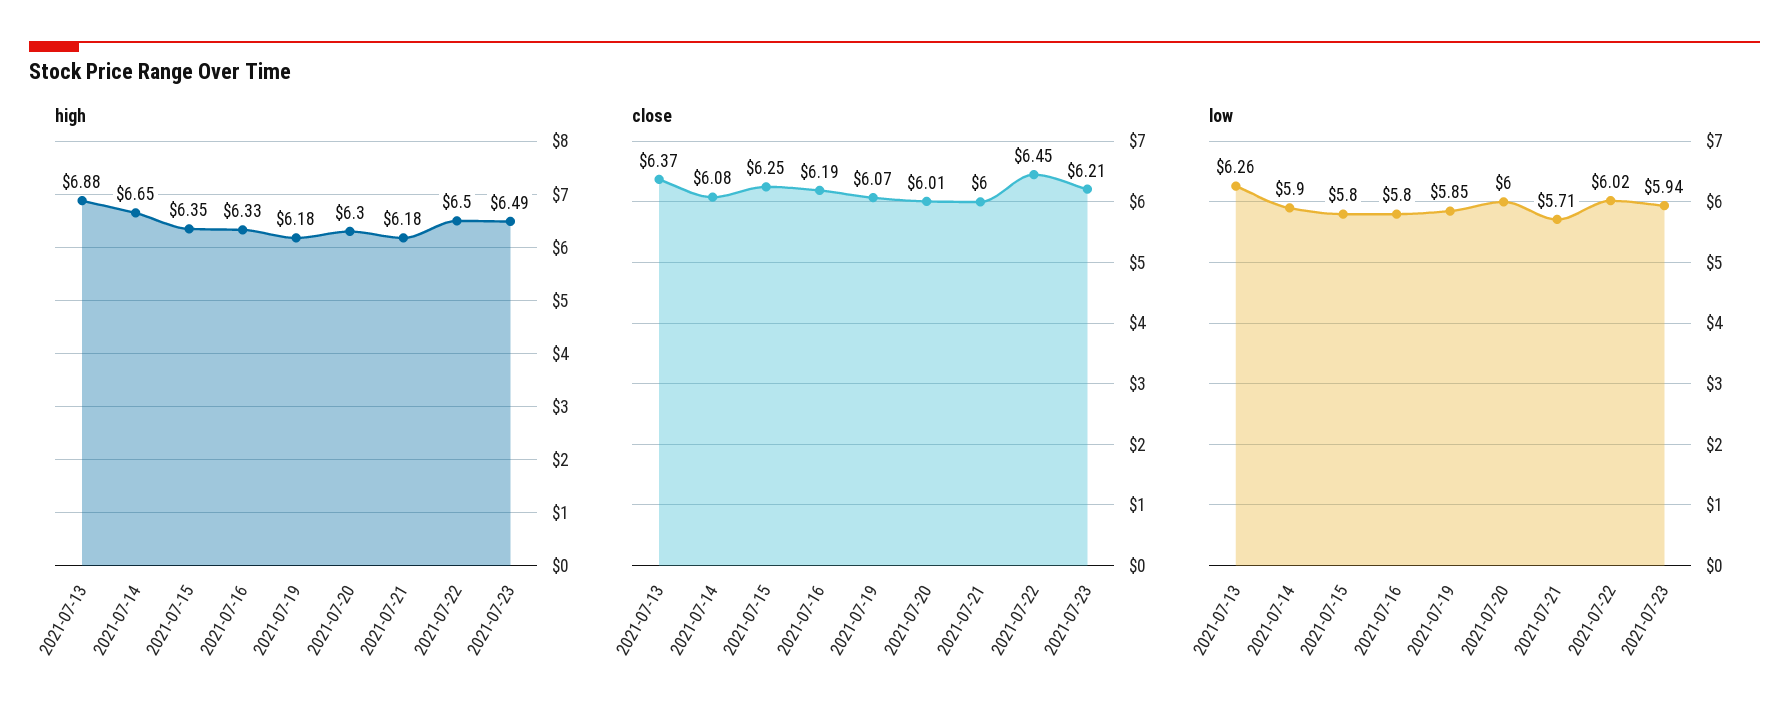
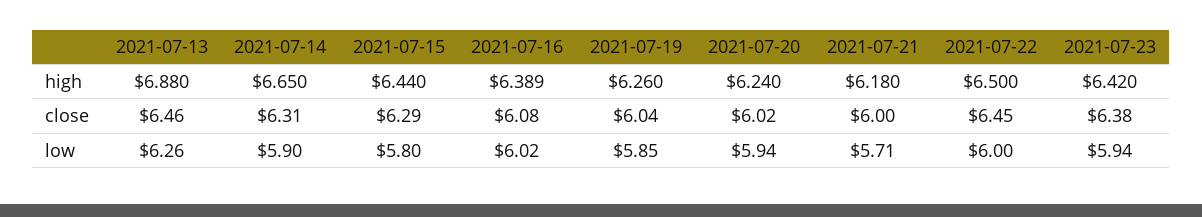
  {
    "high": {
      "2021-07-13": 6.88,
      "2021-07-14": 6.65,
-     "2021-07-15": 6.35,
+     "2021-07-15": 6.44,
-     "2021-07-16": 6.33,
+     "2021-07-16": 6.389,
-     "2021-07-19": 6.18,
+     "2021-07-19": 6.26,
-     "2021-07-20": 6.3,
+     "2021-07-20": 6.24,
      "2021-07-21": 6.18,
      "2021-07-22": 6.5,
-     "2021-07-23": 6.49
+     "2021-07-23": 6.42
    },
    "close": {
-     "2021-07-13": 6.37,
+     "2021-07-13": 6.46,
-     "2021-07-14": 6.08,
+     "2021-07-14": 6.31,
-     "2021-07-15": 6.25,
+     "2021-07-15": 6.29,
-     "2021-07-16": 6.19,
+     "2021-07-16": 6.08,
-     "2021-07-19": 6.07,
+     "2021-07-19": 6.04,
-     "2021-07-20": 6.01,
+     "2021-07-20": 6.02,
      "2021-07-21": 6,
      "2021-07-22": 6.45,
-     "2021-07-23": 6.21
+     "2021-07-23": 6.38
    },
    "low": {
      "2021-07-13": 6.26,
      "2021-07-14": 5.9,
      "2021-07-15": 5.8,
-     "2021-07-16": 5.8,
+     "2021-07-16": 6.02,
      "2021-07-19": 5.85,
-     "2021-07-20": 6,
+     "2021-07-20": 5.94,
      "2021-07-21": 5.71,
-     "2021-07-22": 6.02,
+     "2021-07-22": 6,
      "2021-07-23": 5.94
    }
  }

